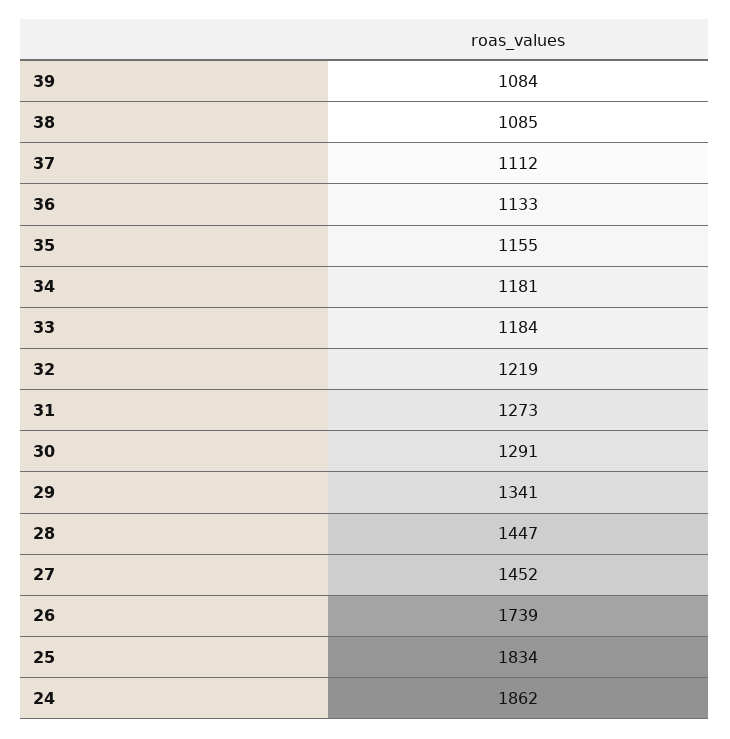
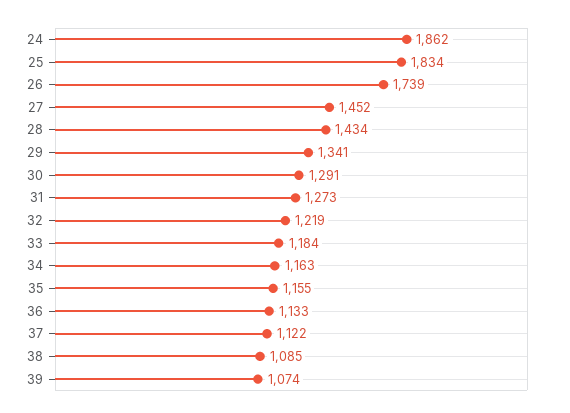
  {
-   "39": 1084,
+   "39": 1074,
    "38": 1085,
-   "37": 1112,
+   "37": 1122,
    "36": 1133,
    "35": 1155,
-   "34": 1181,
+   "34": 1163,
    "33": 1184,
    "32": 1219,
    "31": 1273,
    "30": 1291,
    "29": 1341,
-   "28": 1447,
+   "28": 1434,
    "27": 1452,
    "26": 1739,
    "25": 1834,
    "24": 1862
  }

